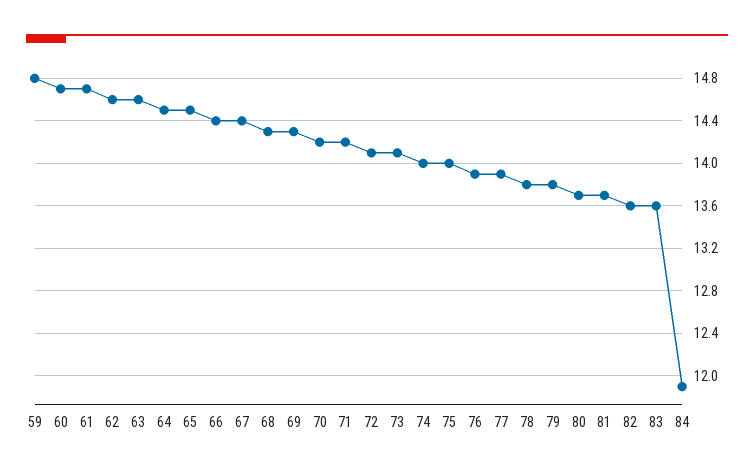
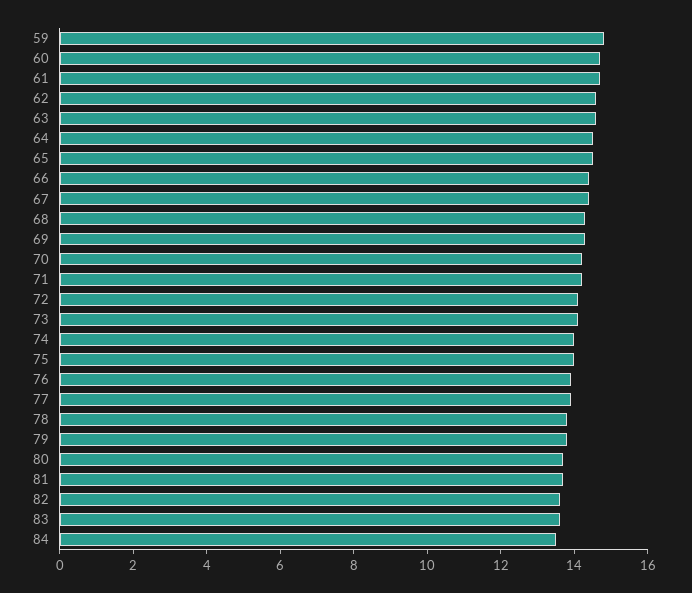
  {
    "59": 14.8,
    "60": 14.7,
    "61": 14.7,
    "62": 14.6,
    "63": 14.6,
    "64": 14.5,
    "65": 14.5,
    "66": 14.4,
    "67": 14.4,
    "68": 14.3,
    "69": 14.3,
    "70": 14.2,
    "71": 14.2,
    "72": 14.1,
    "73": 14.1,
    "74": 14,
    "75": 14,
    "76": 13.9,
    "77": 13.9,
    "78": 13.8,
    "79": 13.8,
    "80": 13.7,
    "81": 13.7,
    "82": 13.6,
    "83": 13.6,
-   "84": 11.9
+   "84": 13.5
  }

